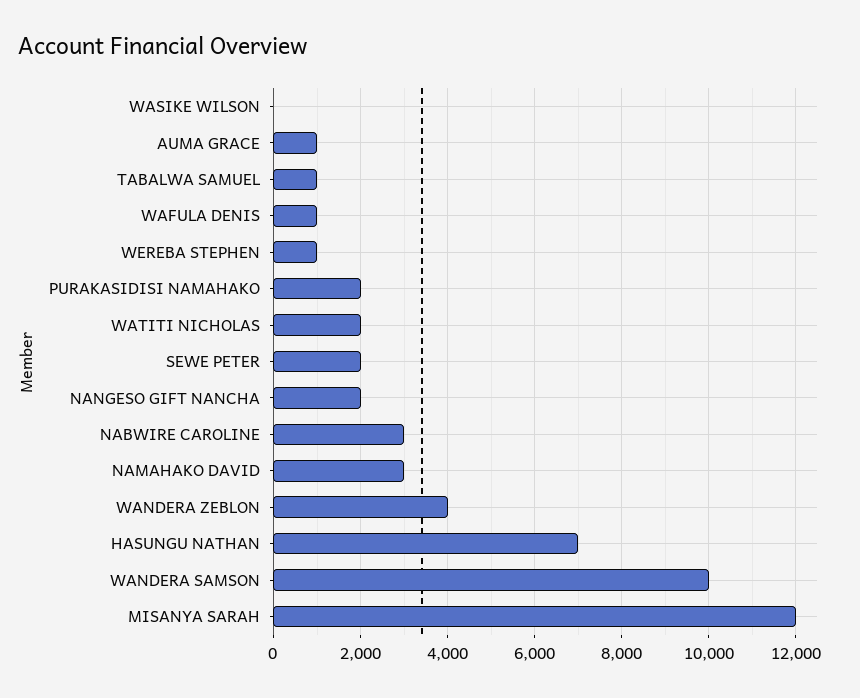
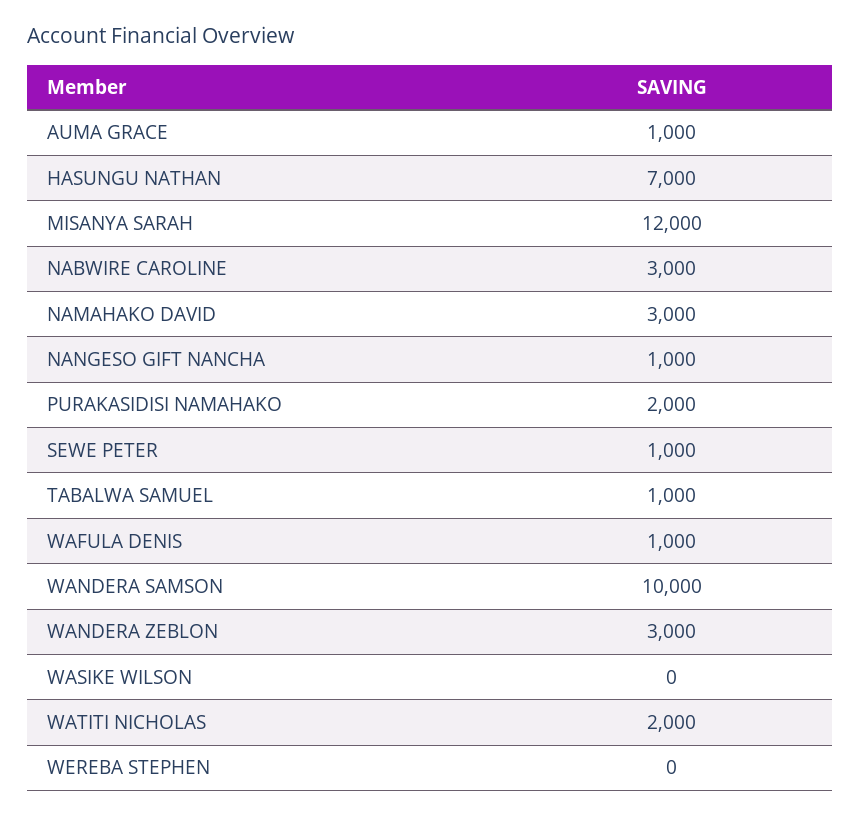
  {
    "WASIKE WILSON": 0,
    "AUMA GRACE": 1000,
    "TABALWA SAMUEL": 1000,
    "WAFULA DENIS": 1000,
-   "WEREBA STEPHEN": 1000,
+   "WEREBA STEPHEN": 0,
    "PURAKASIDISI NAMAHAKO": 2000,
    "WATITI NICHOLAS": 2000,
-   "SEWE PETER": 2000,
+   "SEWE PETER": 1000,
-   "NANGESO GIFT NANCHA": 2000,
+   "NANGESO GIFT NANCHA": 1000,
    "NABWIRE CAROLINE": 3000,
    "NAMAHAKO DAVID": 3000,
-   "WANDERA ZEBLON": 4000,
+   "WANDERA ZEBLON": 3000,
    "HASUNGU NATHAN": 7000,
    "WANDERA SAMSON": 10000,
    "MISANYA SARAH": 12000
  }

